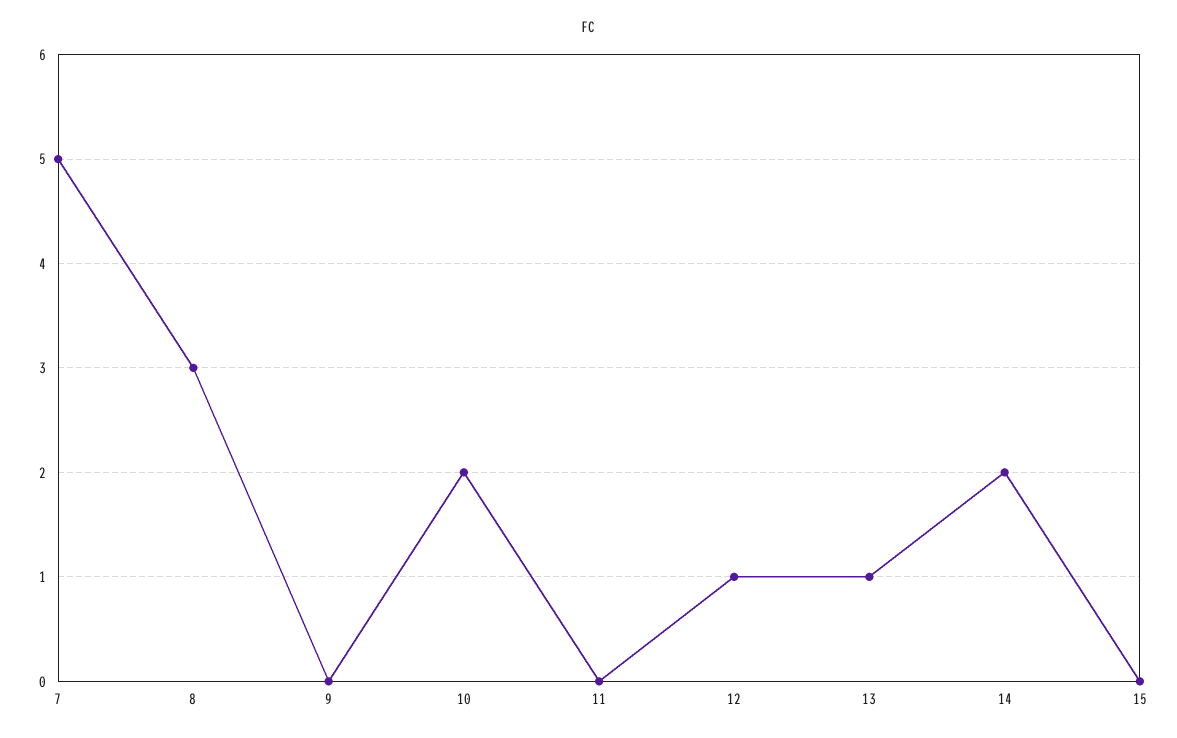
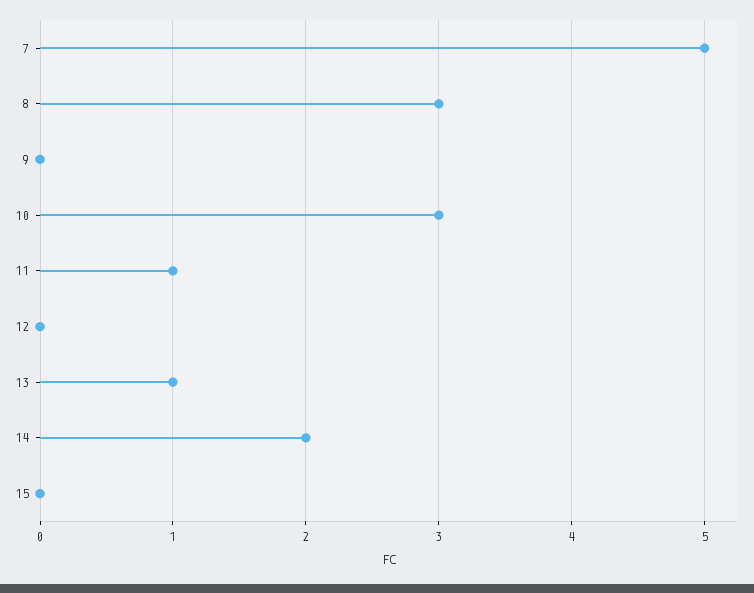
  {
    "7": 5,
    "8": 3,
    "9": 0,
-   "10": 2,
+   "10": 3,
-   "11": 0,
+   "11": 1,
-   "12": 1,
+   "12": 0,
    "13": 1,
    "14": 2,
    "15": 0
  }

